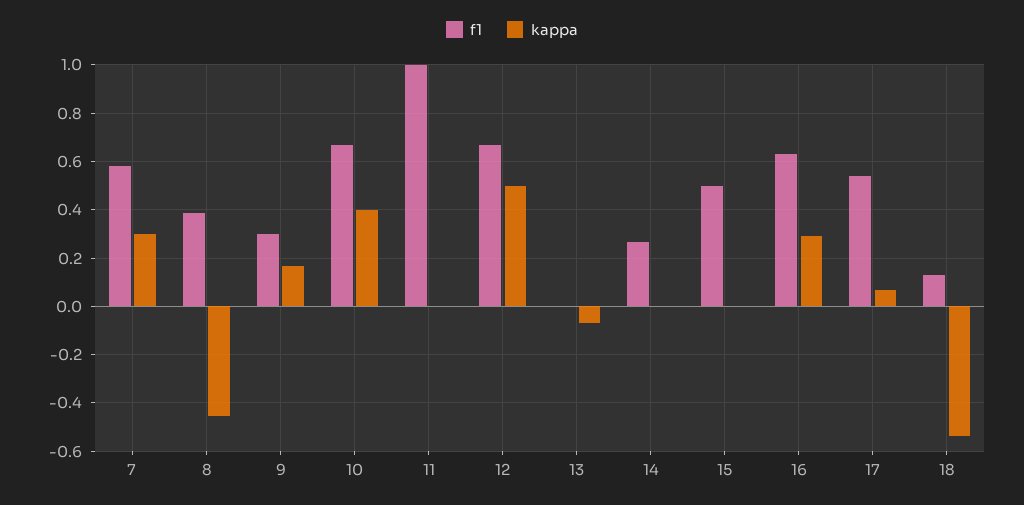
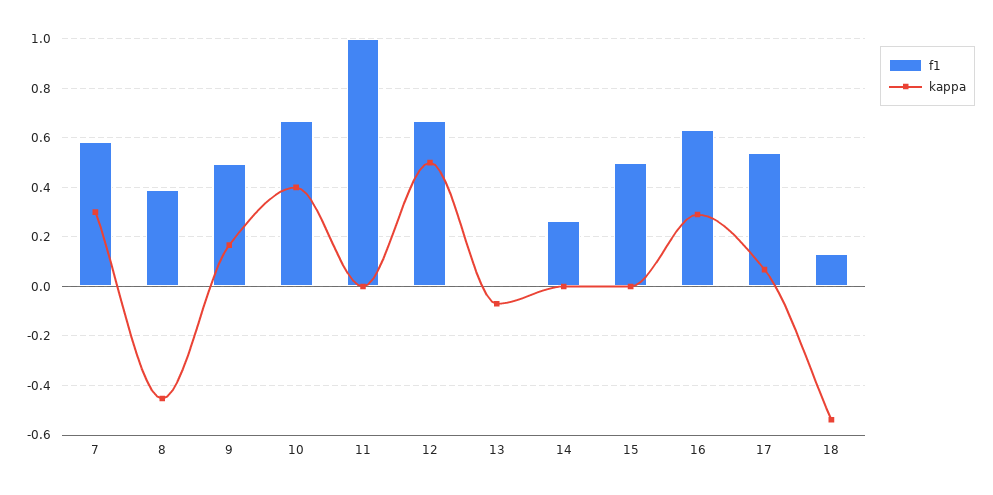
  {
    "f1": {
      "7": 0.575,
      "8": 0.4,
-     "9": 0.3,
+     "9": 0.5,
      "10": 0.675,
      "11": 1,
      "12": 0.675,
      "13": 0,
      "14": 0.275,
      "15": 0.5,
      "16": 0.625,
      "17": 0.55,
      "18": 0.125
    },
    "kappa": {
      "7": 0.3,
      "8": -0.45,
      "9": 0.175,
      "10": 0.4,
      "11": 0,
      "12": 0.5,
      "13": -0.075,
      "14": 0,
      "15": 0,
      "16": 0.3,
      "17": 0.075,
      "18": -0.55
    }
  }

